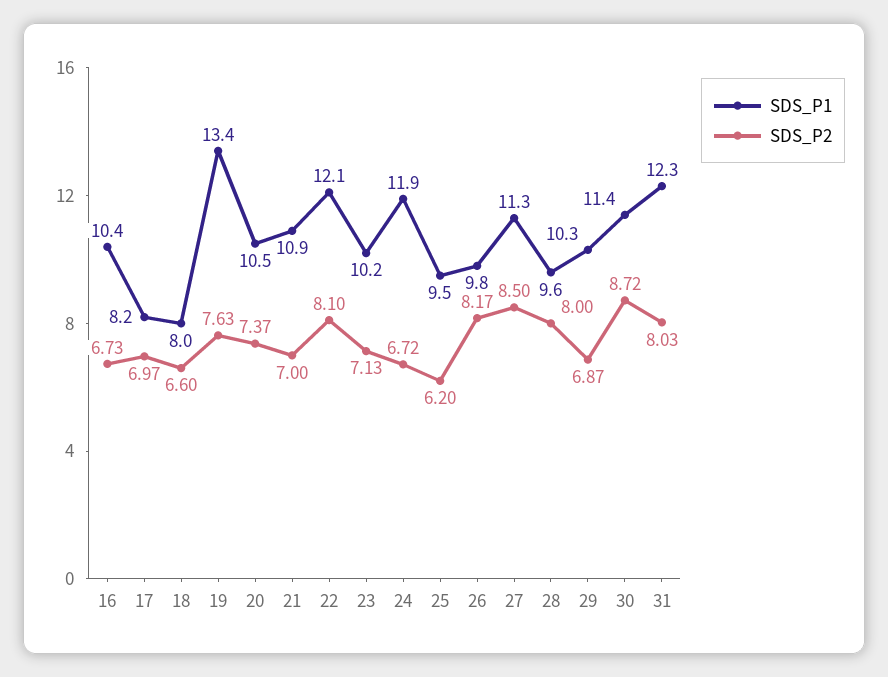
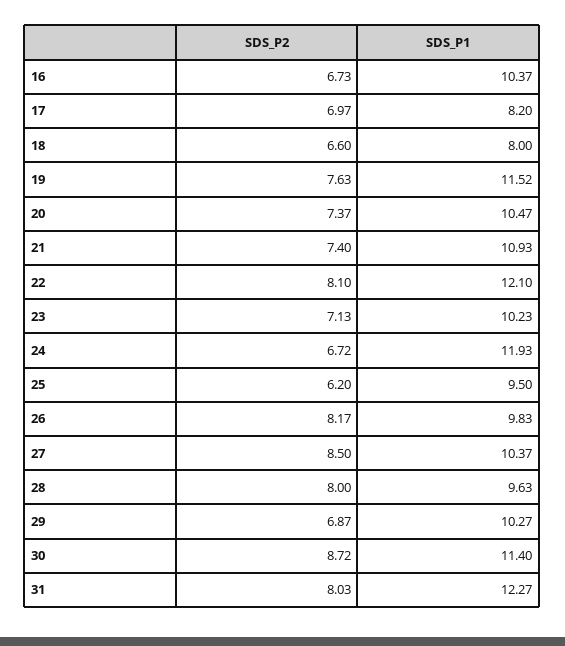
  {
    "SDS_P1": {
      "16": 10.37,
      "17": 8.2,
      "18": 8,
-     "19": 13.4,
+     "19": 11.52,
      "20": 10.47,
      "21": 10.93,
      "22": 12.1,
      "23": 10.23,
      "24": 11.93,
      "25": 9.5,
      "26": 9.83,
-     "27": 11.3,
+     "27": 10.37,
      "28": 9.63,
      "29": 10.27,
      "30": 11.4,
      "31": 12.27
    },
    "SDS_P2": {
      "16": 6.73,
      "17": 6.97,
      "18": 6.6,
      "19": 7.63,
      "20": 7.37,
-     "21": 7,
+     "21": 7.4,
      "22": 8.1,
      "23": 7.13,
      "24": 6.72,
      "25": 6.2,
      "26": 8.17,
      "27": 8.5,
      "28": 8,
      "29": 6.87,
      "30": 8.72,
      "31": 8.03
    }
  }

